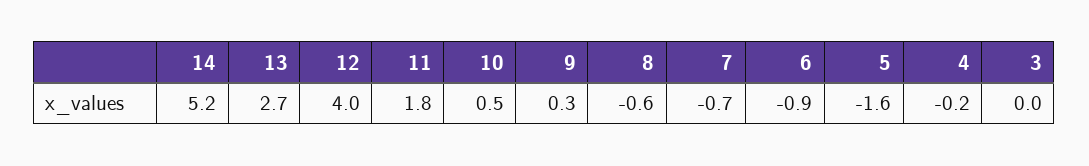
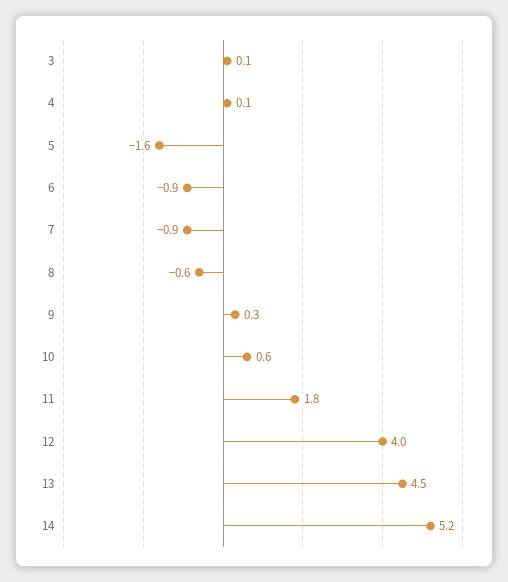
  {
    "14": 5.2,
-   "13": 2.7,
+   "13": 4.5,
    "12": 4,
    "11": 1.8,
-   "10": 0.5,
+   "10": 0.6,
    "9": 0.3,
    "8": -0.6,
-   "7": -0.7,
+   "7": -0.9,
    "6": -0.9,
    "5": -1.6,
-   "4": -0.2,
+   "4": 0.1,
-   "3": 0
+   "3": 0.1
  }

